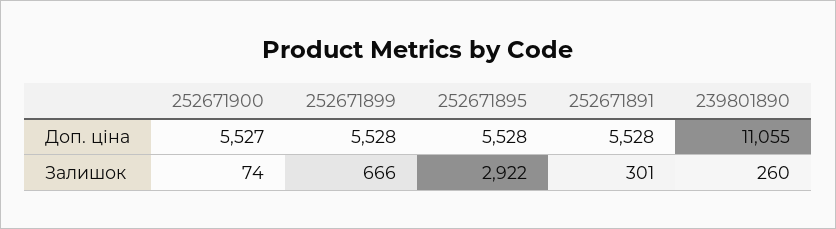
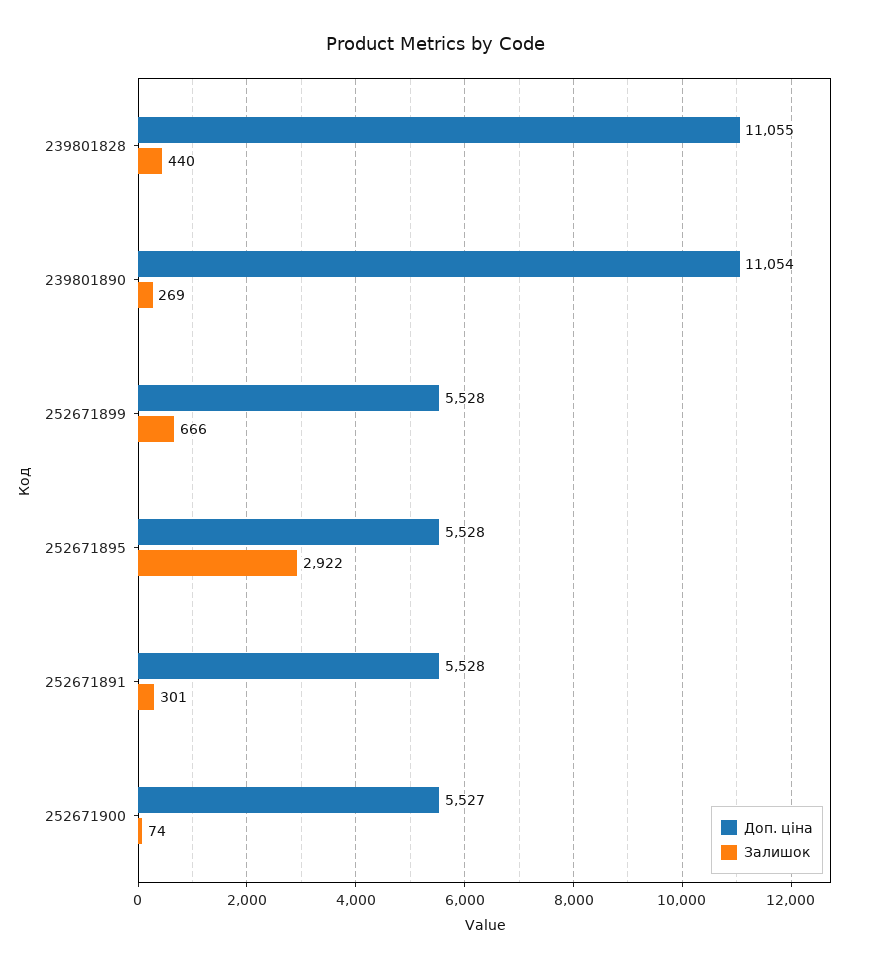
  {
    "Доп. ціна": {
      "252671900": 5527,
      "252671899": 5528,
      "252671895": 5528,
      "252671891": 5528,
-     "239801890": 11055
+     "239801890": 11054,
+     "239801828": 11055
    },
    "Залишок": {
      "252671900": 74,
      "252671899": 666,
      "252671895": 2922,
      "252671891": 301,
-     "239801890": 260
+     "239801890": 269,
+     "239801828": 440
    }
  }

